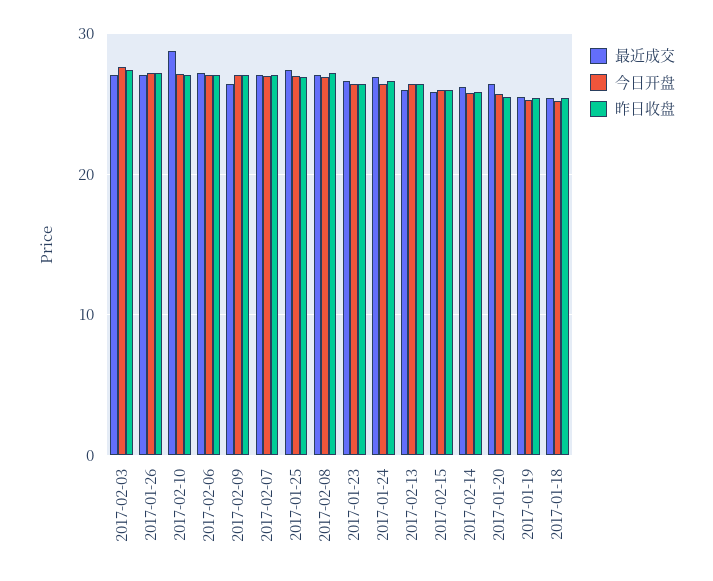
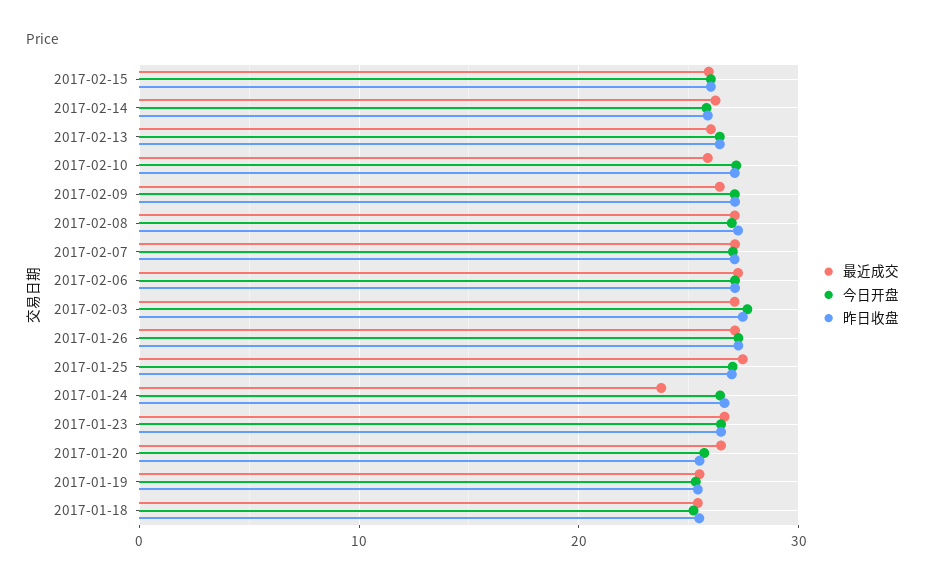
  {
    "最近成交": {
      "2017-02-03": 27,
      "2017-01-26": 27,
-     "2017-02-10": 29,
+     "2017-02-10": 26,
      "2017-02-06": 27,
      "2017-02-09": 26,
      "2017-02-07": 27,
      "2017-01-25": 27,
      "2017-02-08": 27,
      "2017-01-23": 27,
-     "2017-01-24": 27,
+     "2017-01-24": 24,
      "2017-02-13": 26,
      "2017-02-15": 26,
      "2017-02-14": 26,
      "2017-01-20": 26,
      "2017-01-19": 25,
      "2017-01-18": 25
    },
    "今日开盘": {
      "2017-02-03": 28,
      "2017-01-26": 27,
      "2017-02-10": 27,
      "2017-02-06": 27,
      "2017-02-09": 27,
      "2017-02-07": 27,
      "2017-01-25": 27,
      "2017-02-08": 27,
      "2017-01-23": 26,
      "2017-01-24": 26,
      "2017-02-13": 26,
      "2017-02-15": 26,
      "2017-02-14": 26,
      "2017-01-20": 26,
      "2017-01-19": 25,
      "2017-01-18": 25
    },
    "昨日收盘": {
      "2017-02-03": 27,
      "2017-01-26": 27,
      "2017-02-10": 27,
      "2017-02-06": 27,
      "2017-02-09": 27,
      "2017-02-07": 27,
      "2017-01-25": 27,
      "2017-02-08": 27,
      "2017-01-23": 26,
      "2017-01-24": 27,
      "2017-02-13": 26,
      "2017-02-15": 26,
      "2017-02-14": 26,
      "2017-01-20": 25,
      "2017-01-19": 25,
      "2017-01-18": 25
    }
  }

